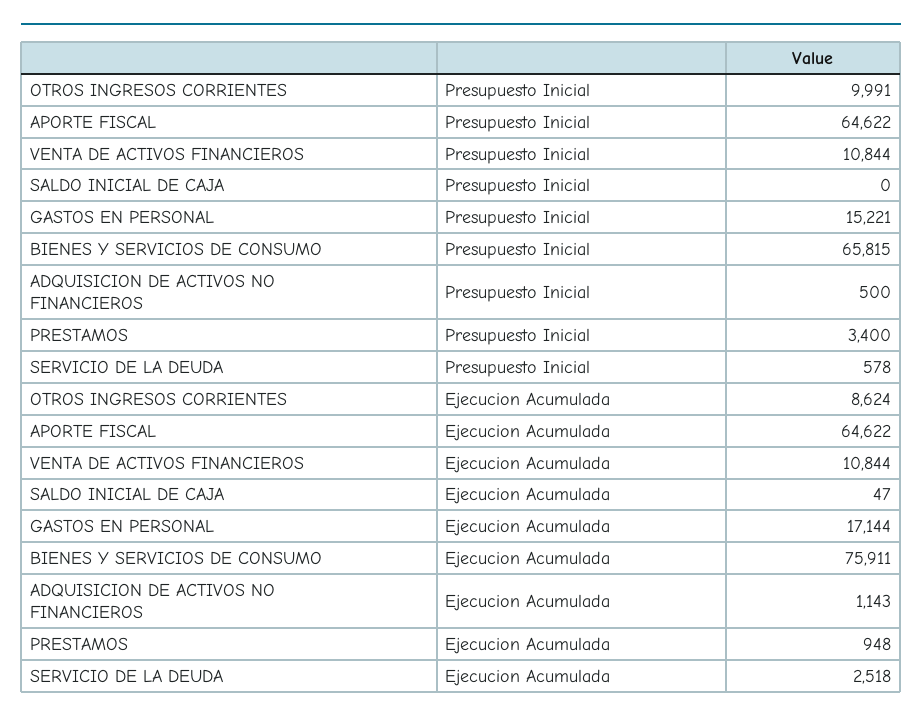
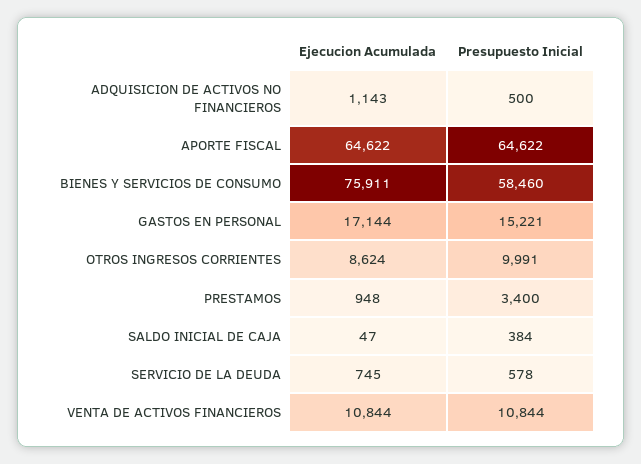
  {
    "OTROS INGRESOS CORRIENTES": {
      "Presupuesto Inicial": 9991,
      "Ejecucion Acumulada": 8624
    },
    "APORTE FISCAL": {
      "Presupuesto Inicial": 64622,
      "Ejecucion Acumulada": 64622
    },
    "VENTA DE ACTIVOS FINANCIEROS": {
      "Presupuesto Inicial": 10844,
      "Ejecucion Acumulada": 10844
    },
    "SALDO INICIAL DE CAJA": {
-     "Presupuesto Inicial": 0,
+     "Presupuesto Inicial": 384,
      "Ejecucion Acumulada": 47
    },
    "GASTOS EN PERSONAL": {
      "Presupuesto Inicial": 15221,
      "Ejecucion Acumulada": 17144
    },
    "BIENES Y SERVICIOS DE CONSUMO": {
-     "Presupuesto Inicial": 65815,
+     "Presupuesto Inicial": 58460,
      "Ejecucion Acumulada": 75911
    },
    "ADQUISICION DE ACTIVOS NO FINANCIEROS": {
      "Presupuesto Inicial": 500,
      "Ejecucion Acumulada": 1143
    },
    "PRESTAMOS": {
      "Presupuesto Inicial": 3400,
      "Ejecucion Acumulada": 948
    },
    "SERVICIO DE LA DEUDA": {
      "Presupuesto Inicial": 578,
-     "Ejecucion Acumulada": 2518
+     "Ejecucion Acumulada": 745
    }
  }

